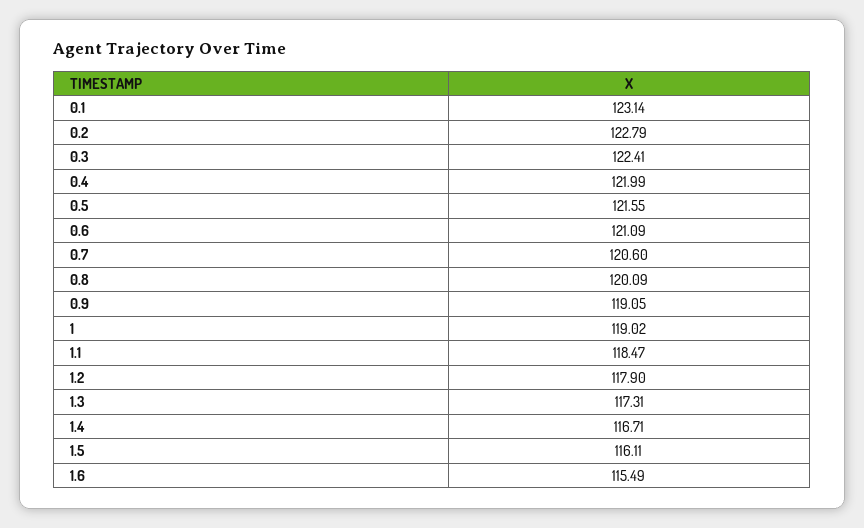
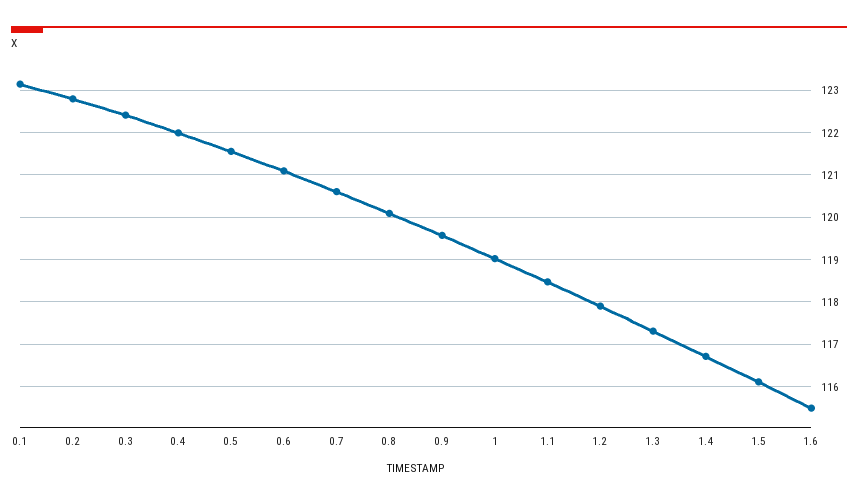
  {
    "0.1": 123.14,
    "0.2": 122.79,
    "0.3": 122.41,
    "0.4": 121.99,
    "0.5": 121.55,
    "0.6": 121.09,
    "0.7": 120.6,
    "0.8": 120.09,
-   "0.9": 119.05,
+   "0.9": 119.6,
    "1": 119.02,
    "1.1": 118.47,
    "1.2": 117.9,
    "1.3": 117.31,
    "1.4": 116.71,
    "1.5": 116.11,
    "1.6": 115.49
  }

